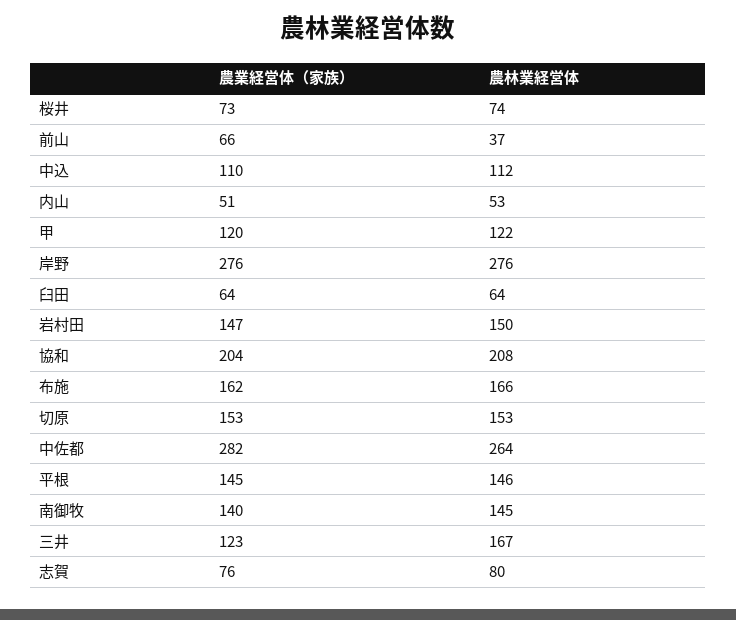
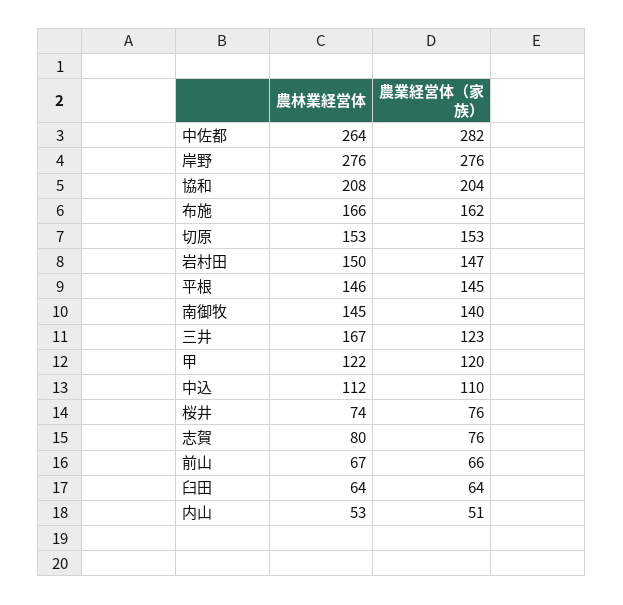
  {
    "農業経営体（家族）": {
-     "桜井": 73,
+     "桜井": 76,
      "前山": 66,
      "中込": 110,
      "内山": 51,
      "甲": 120,
      "岸野": 276,
      "臼田": 64,
      "岩村田": 147,
      "協和": 204,
      "布施": 162,
      "切原": 153,
      "中佐都": 282,
      "平根": 145,
      "南御牧": 140,
      "三井": 123,
      "志賀": 76
    },
    "農林業経営体": {
      "桜井": 74,
-     "前山": 37,
+     "前山": 67,
      "中込": 112,
      "内山": 53,
      "甲": 122,
      "岸野": 276,
      "臼田": 64,
      "岩村田": 150,
      "協和": 208,
      "布施": 166,
      "切原": 153,
      "中佐都": 264,
      "平根": 146,
      "南御牧": 145,
      "三井": 167,
      "志賀": 80
    }
  }

